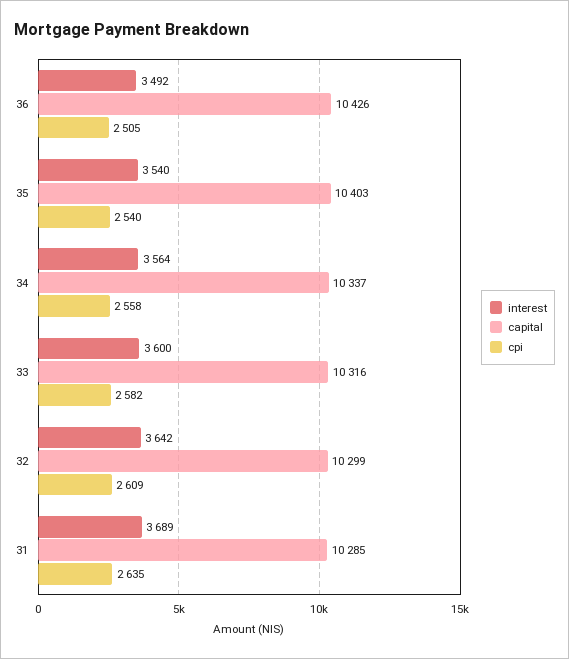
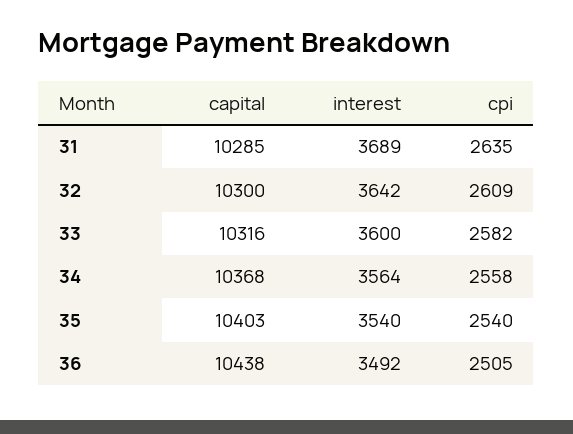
  {
    "interest": {
      "36": 3492,
      "35": 3540,
      "34": 3564,
      "33": 3600,
      "32": 3642,
      "31": 3689
    },
    "capital": {
-     "36": 10426,
+     "36": 10438,
      "35": 10403,
-     "34": 10337,
+     "34": 10368,
      "33": 10316,
-     "32": 10299,
+     "32": 10300,
      "31": 10285
    },
    "cpi": {
      "36": 2505,
      "35": 2540,
      "34": 2558,
      "33": 2582,
      "32": 2609,
      "31": 2635
    }
  }

